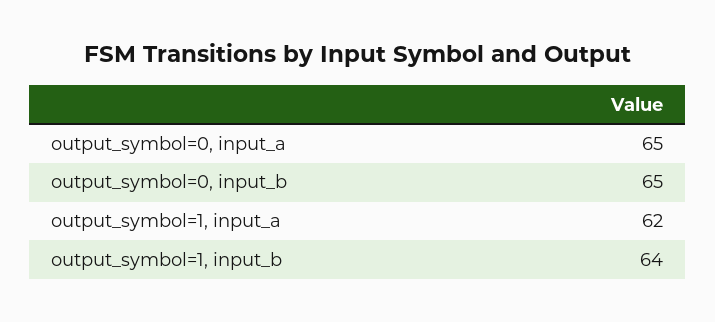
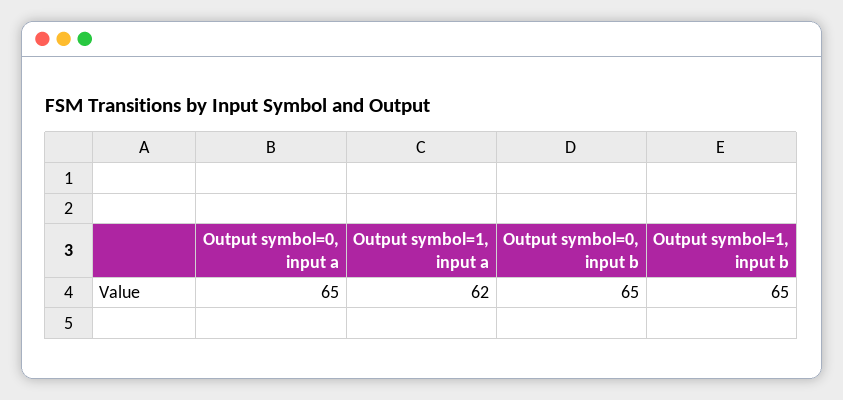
  {
    "output_symbol=0, input_a": 65,
    "output_symbol=0, input_b": 65,
    "output_symbol=1, input_a": 62,
-   "output_symbol=1, input_b": 64
+   "output_symbol=1, input_b": 65
  }

